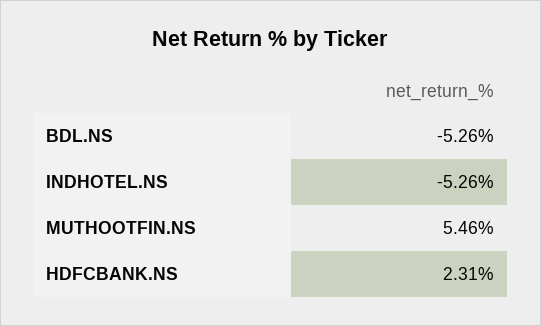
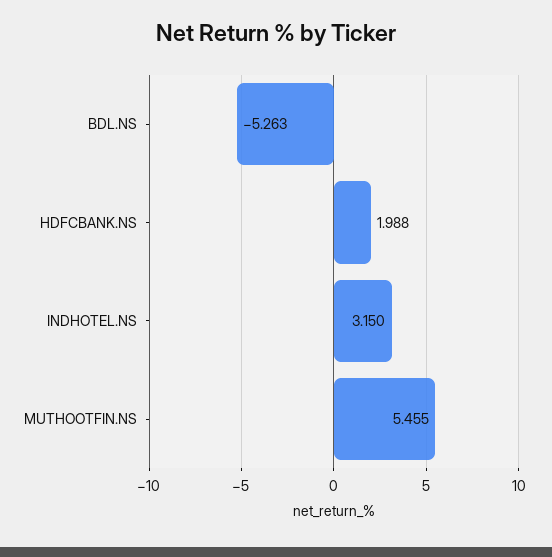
  {
    "BDL.NS": -5.263,
-   "INDHOTEL.NS": -5.26,
+   "INDHOTEL.NS": 3.15,
    "MUTHOOTFIN.NS": 5.455,
-   "HDFCBANK.NS": 2.31
+   "HDFCBANK.NS": 1.988
  }

